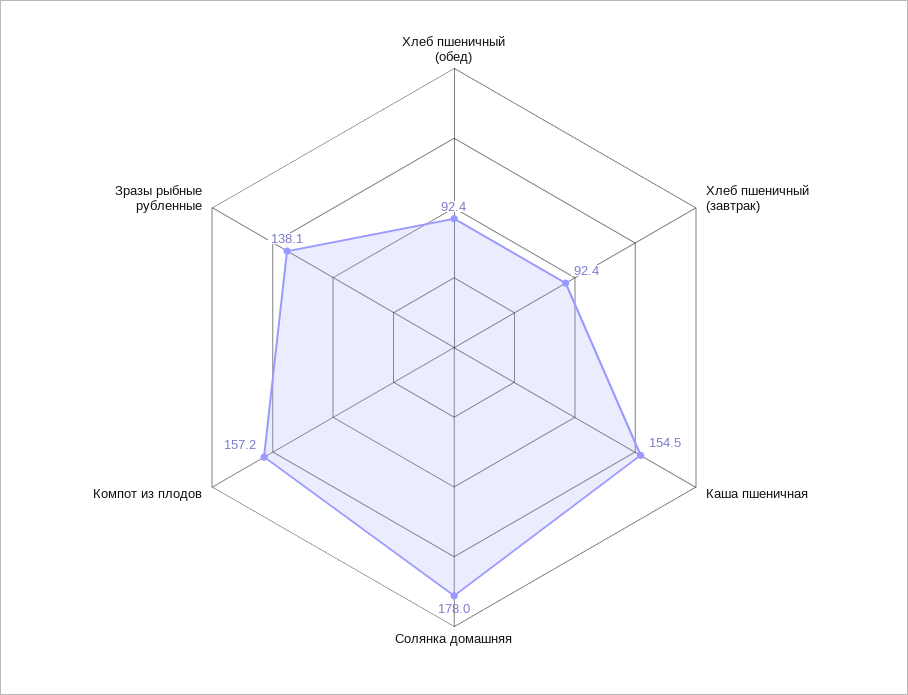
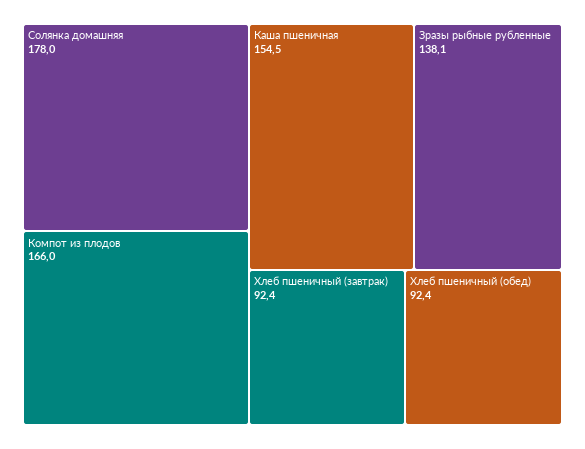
  {
    "Хлеб пшеничный (обед)": 92.4,
    "Хлеб пшеничный (завтрак)": 92.4,
    "Каша пшеничная": 154.5,
    "Солянка домашняя": 178,
-   "Компот из плодов": 157.2,
+   "Компот из плодов": 166,
    "Зразы рыбные рубленные": 138.1
  }

